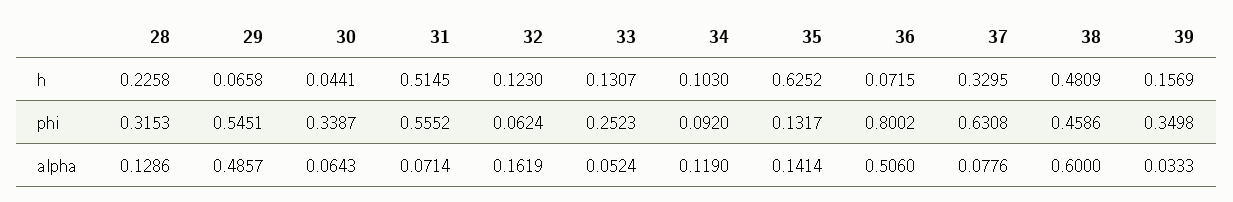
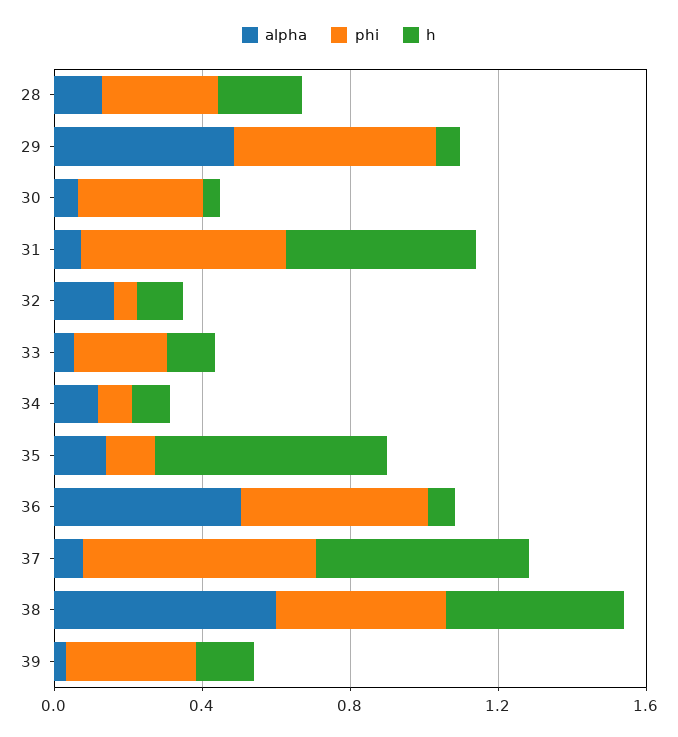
  {
    "h": {
      "28": 0.2258,
      "29": 0.0658,
      "30": 0.0441,
      "31": 0.5145,
      "32": 0.123,
      "33": 0.1307,
      "34": 0.103,
      "35": 0.6252,
      "36": 0.0715,
-     "37": 0.3295,
+     "37": 0.6,
      "38": 0.4809,
      "39": 0.1569
    },
    "phi": {
      "28": 0.3153,
      "29": 0.5451,
      "30": 0.3387,
      "31": 0.5552,
      "32": 0.0624,
      "33": 0.2523,
      "34": 0.092,
      "35": 0.1317,
-     "36": 0.8002,
+     "36": 0.5,
      "37": 0.6308,
      "38": 0.4586,
      "39": 0.3498
    },
    "alpha": {
      "28": 0.1286,
      "29": 0.4857,
      "30": 0.0643,
      "31": 0.0714,
      "32": 0.1619,
      "33": 0.0524,
      "34": 0.119,
      "35": 0.1414,
      "36": 0.506,
      "37": 0.0776,
      "38": 0.6,
      "39": 0.0333
    }
  }

